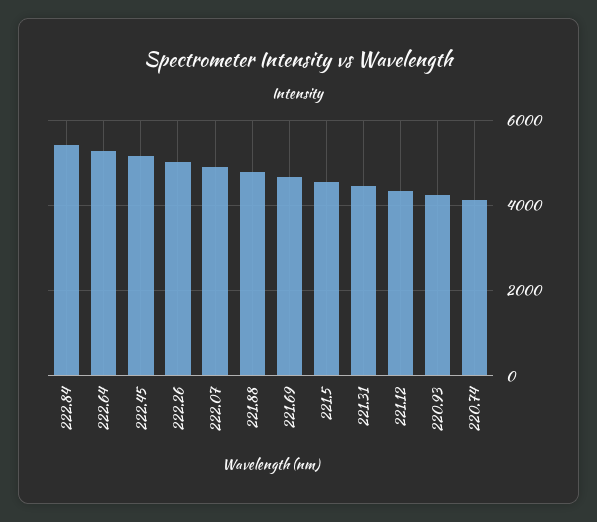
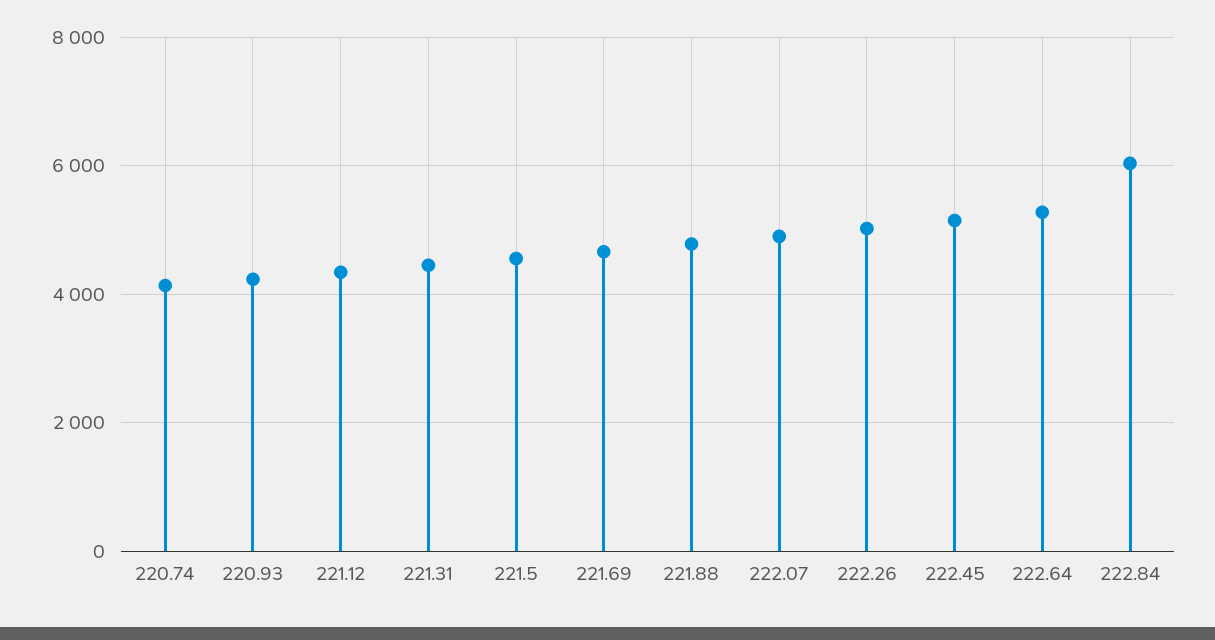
  {
-   "222.84": 5400,
+   "222.84": 6000,
    "222.64": 5200,
    "222.45": 5200,
    "222.26": 5000,
    "222.07": 4800,
    "221.88": 4800,
    "221.69": 4600,
    "221.5": 4600,
    "221.31": 4400,
    "221.12": 4400,
    "220.93": 4200,
    "220.74": 4200
  }

